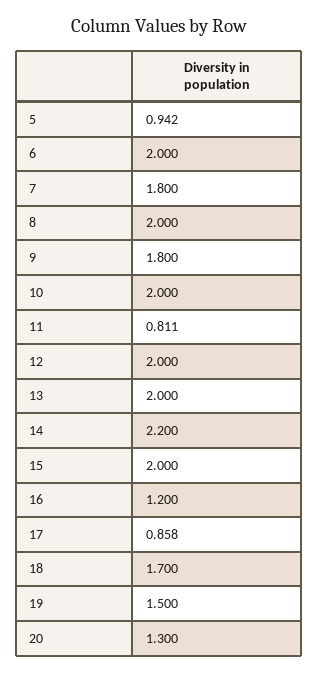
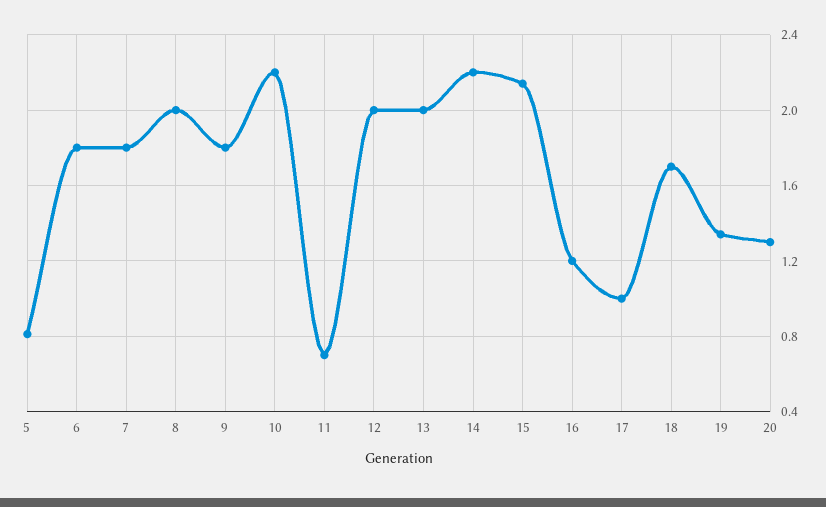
  {
-   "5": 0.942,
+   "5": 0.8,
-   "6": 2,
+   "6": 1.8,
    "7": 1.8,
    "8": 2,
    "9": 1.8,
-   "10": 2,
+   "10": 2.2,
-   "11": 0.811,
+   "11": 0.7,
    "12": 2,
    "13": 2,
    "14": 2.2,
-   "15": 2,
+   "15": 2.15,
    "16": 1.2,
-   "17": 0.858,
+   "17": 1,
    "18": 1.7,
-   "19": 1.5,
+   "19": 1.35,
    "20": 1.3
  }

